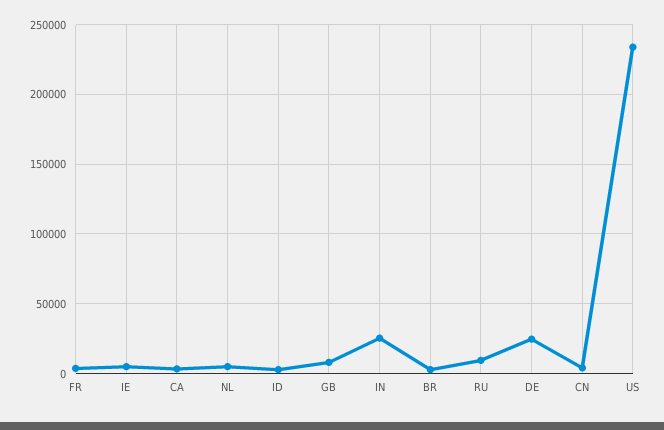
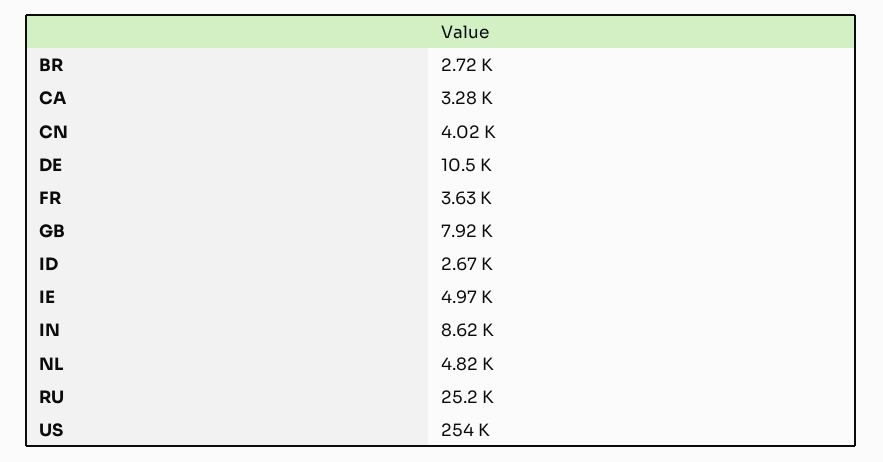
  {
    "FR": 3630,
    "IE": 4970,
    "CA": 3280,
    "NL": 4820,
    "ID": 2670,
    "GB": 7920,
-   "IN": 25000,
+   "IN": 8620,
    "BR": 2720,
-   "RU": 10000,
+   "RU": 25200,
-   "DE": 25000,
+   "DE": 10500,
    "CN": 4020,
-   "US": 235000
+   "US": 254000
  }

